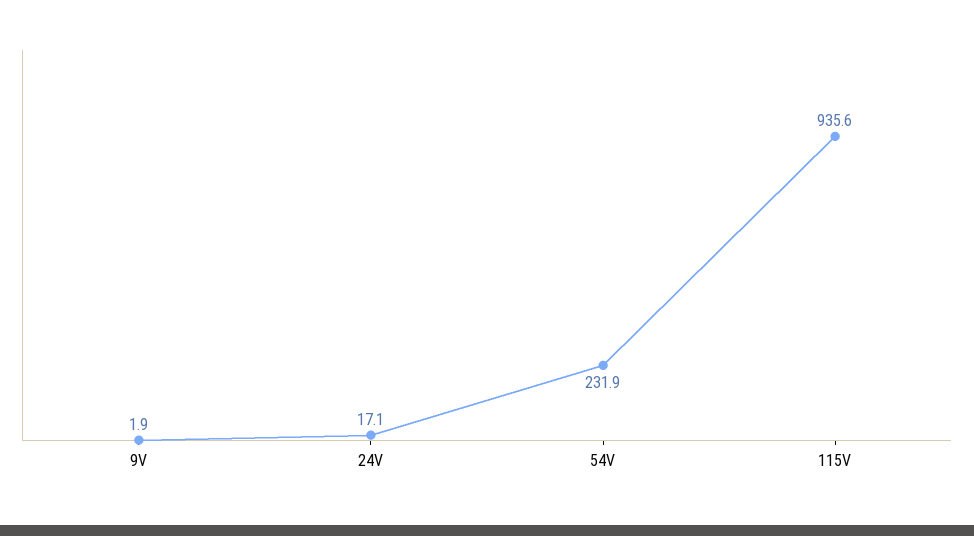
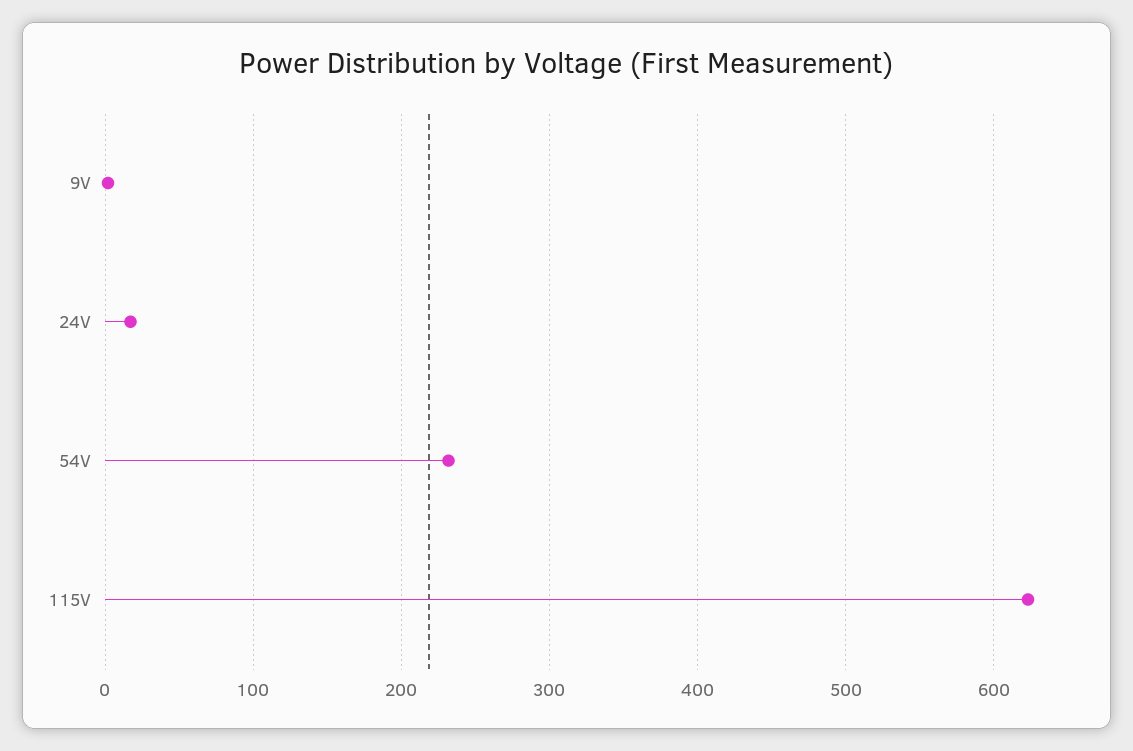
  {
    "9V": 1.9,
    "24V": 17.1,
    "54V": 231.9,
-   "115V": 935.6
+   "115V": 620
  }

